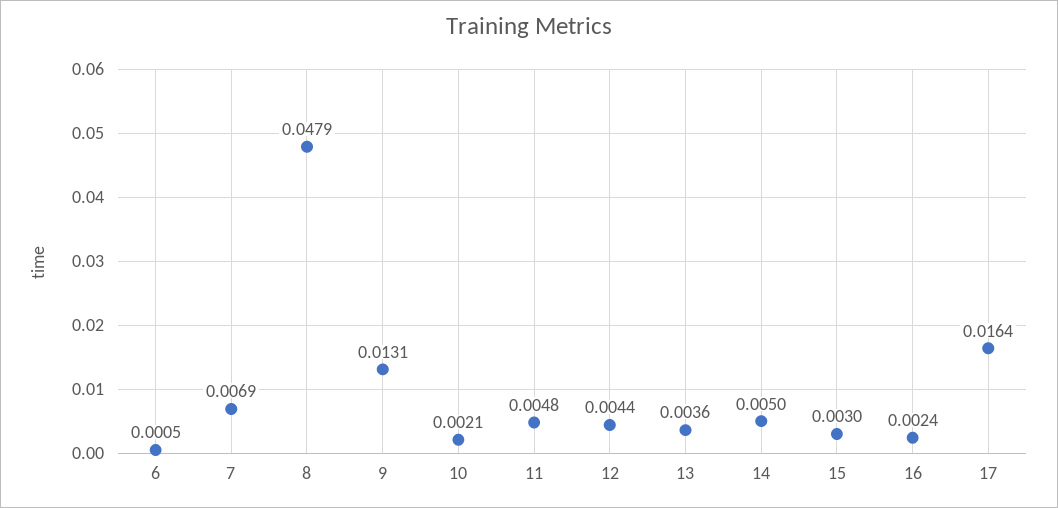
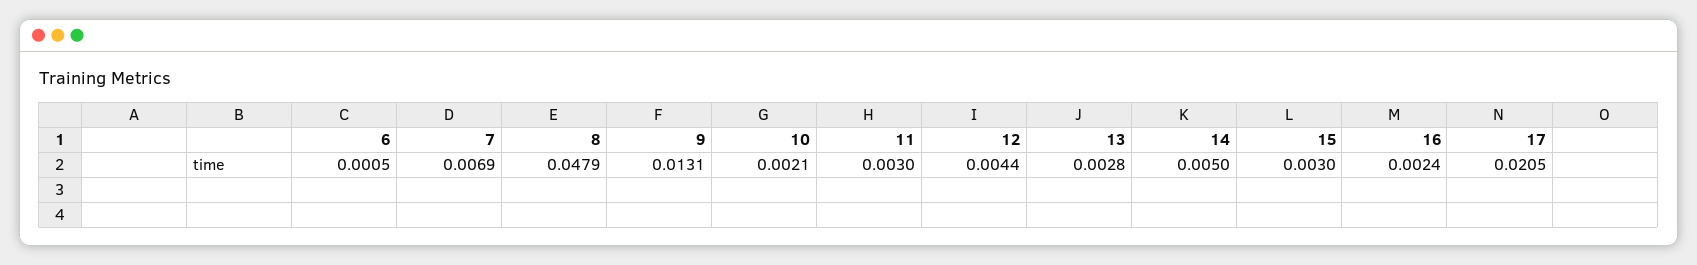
  {
    "6": 0.0005,
    "7": 0.0069,
    "8": 0.0479,
    "9": 0.0131,
    "10": 0.0021,
-   "11": 0.0048,
+   "11": 0.003,
    "12": 0.0044,
-   "13": 0.0036,
+   "13": 0.0028,
    "14": 0.005,
    "15": 0.003,
    "16": 0.0024,
-   "17": 0.0164
+   "17": 0.0205
  }

